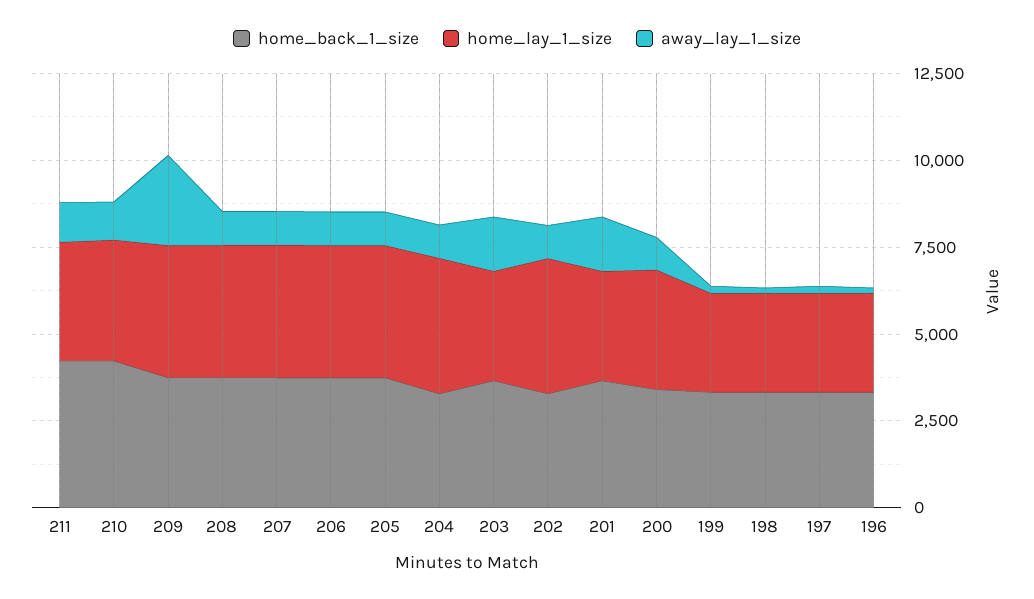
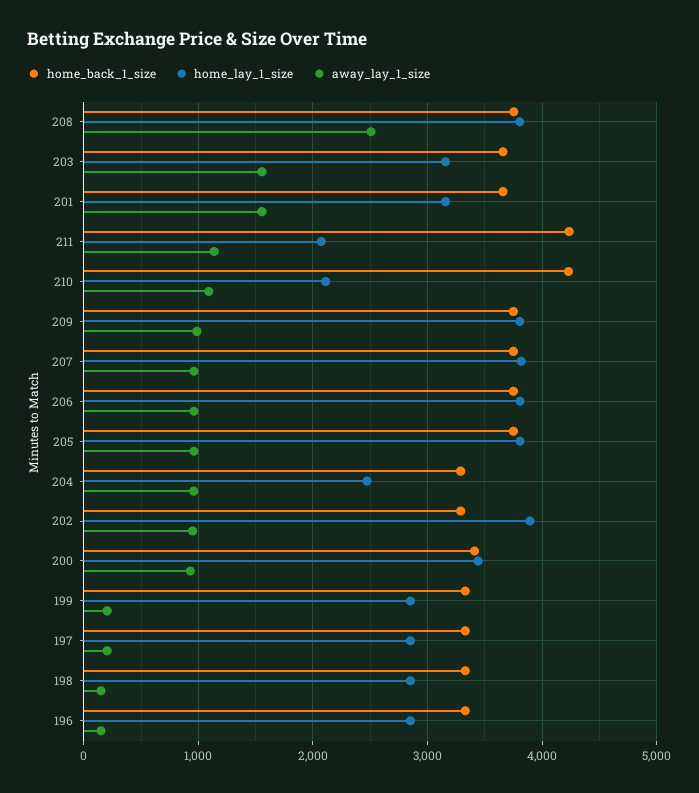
  {
    "home_back_1_size": {
      "211": 4200,
      "210": 4200,
      "209": 3700,
      "208": 3800,
      "207": 3700,
      "206": 3700,
      "205": 3700,
      "204": 3300,
      "203": 3700,
      "202": 3300,
      "201": 3700,
      "200": 3400,
      "199": 3300,
      "198": 3300,
      "197": 3300,
      "196": 3300
    },
    "home_lay_1_size": {
-     "211": 3500,
+     "211": 2100,
-     "210": 3500,
+     "210": 2100,
      "209": 3800,
      "208": 3800,
      "207": 3800,
      "206": 3800,
      "205": 3800,
-     "204": 4000,
+     "204": 2500,
      "203": 3200,
      "202": 3900,
      "201": 3200,
      "200": 3400,
      "199": 2900,
      "198": 2900,
      "197": 2900,
      "196": 2900
    },
    "away_lay_1_size": {
      "211": 1100,
      "210": 1100,
-     "209": 2500,
+     "209": 1000,
-     "208": 1000,
+     "208": 2500,
      "207": 1000,
      "206": 1000,
      "205": 1000,
      "204": 1000,
      "203": 1600,
      "202": 900,
      "201": 1600,
      "200": 900,
      "199": 200,
      "198": 200,
      "197": 200,
      "196": 200
    }
  }

